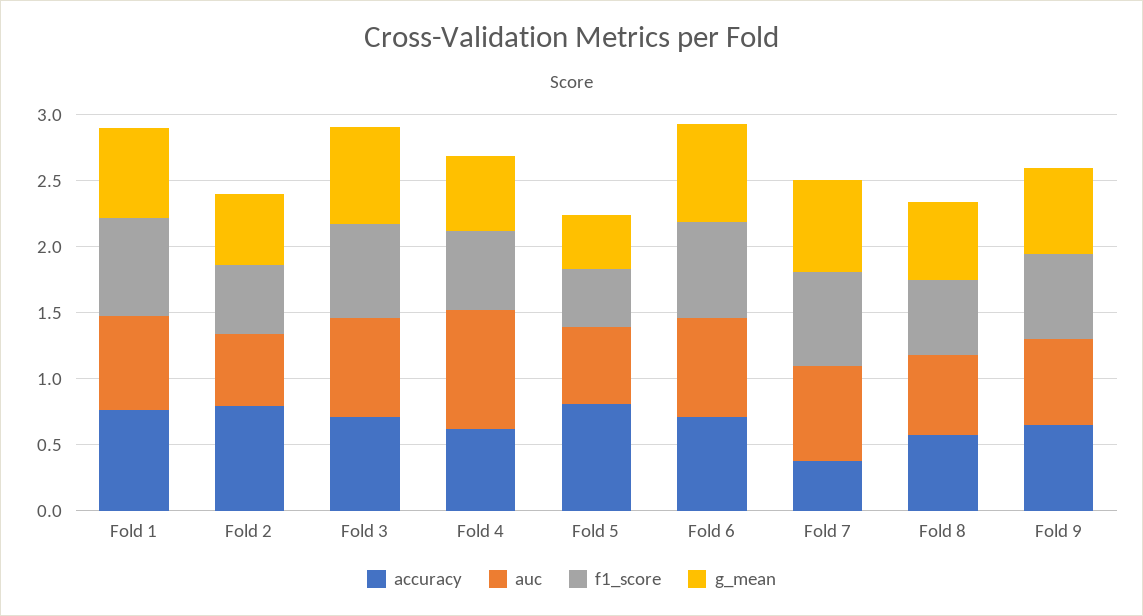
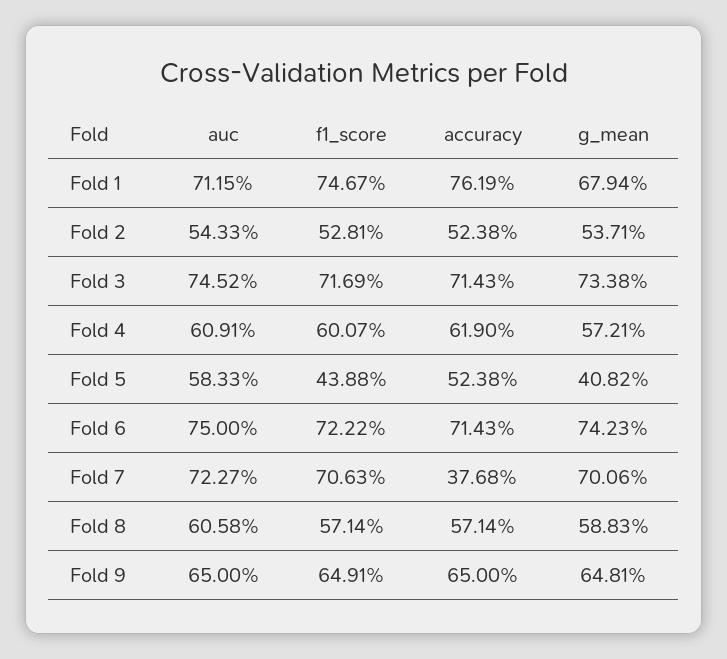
  {
    "accuracy": {
      "Fold 1": 0.7619,
-     "Fold 2": 0.8,
+     "Fold 2": 0.5238,
      "Fold 3": 0.7143,
      "Fold 4": 0.619,
-     "Fold 5": 0.8,
+     "Fold 5": 0.5238,
      "Fold 6": 0.7143,
      "Fold 7": 0.3768,
      "Fold 8": 0.5714,
      "Fold 9": 0.65
    },
    "auc": {
      "Fold 1": 0.7115,
      "Fold 2": 0.5433,
      "Fold 3": 0.7452,
-     "Fold 4": 0.9,
+     "Fold 4": 0.6091,
      "Fold 5": 0.5833,
      "Fold 6": 0.75,
      "Fold 7": 0.7227,
      "Fold 8": 0.6058,
      "Fold 9": 0.65
    },
    "f1_score": {
      "Fold 1": 0.7467,
      "Fold 2": 0.5281,
      "Fold 3": 0.7169,
      "Fold 4": 0.6007,
      "Fold 5": 0.4388,
      "Fold 6": 0.7222,
      "Fold 7": 0.7063,
      "Fold 8": 0.5714,
      "Fold 9": 0.6491
    },
    "g_mean": {
      "Fold 1": 0.6794,
      "Fold 2": 0.5371,
      "Fold 3": 0.7338,
      "Fold 4": 0.5721,
      "Fold 5": 0.4082,
      "Fold 6": 0.7423,
      "Fold 7": 0.7006,
      "Fold 8": 0.5883,
      "Fold 9": 0.6481
    }
  }

